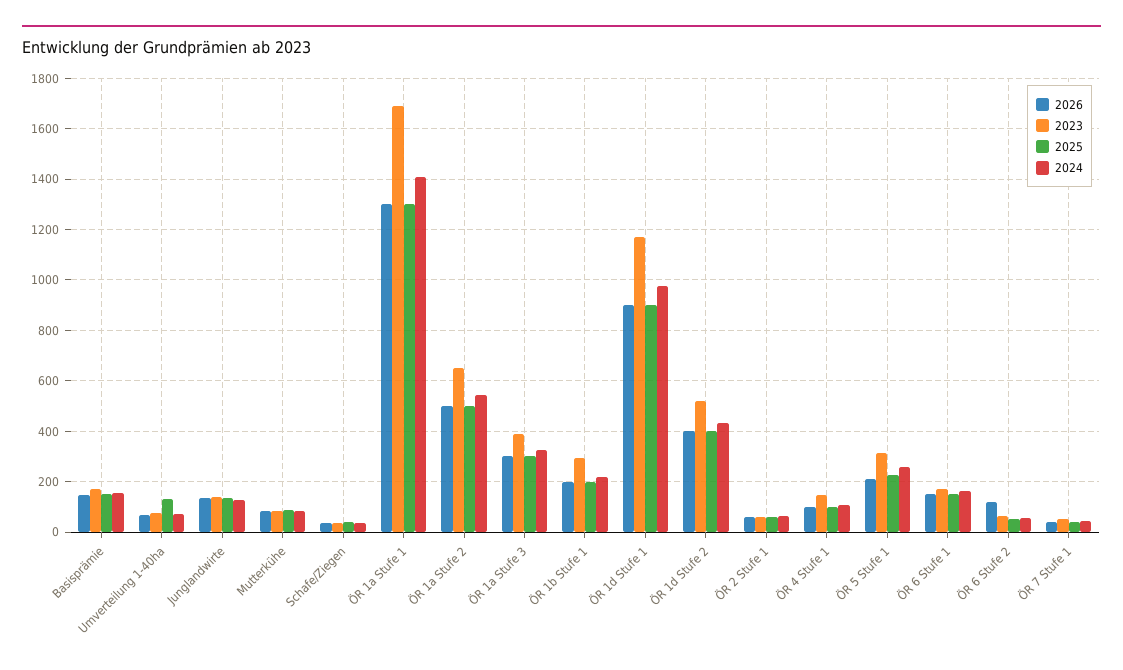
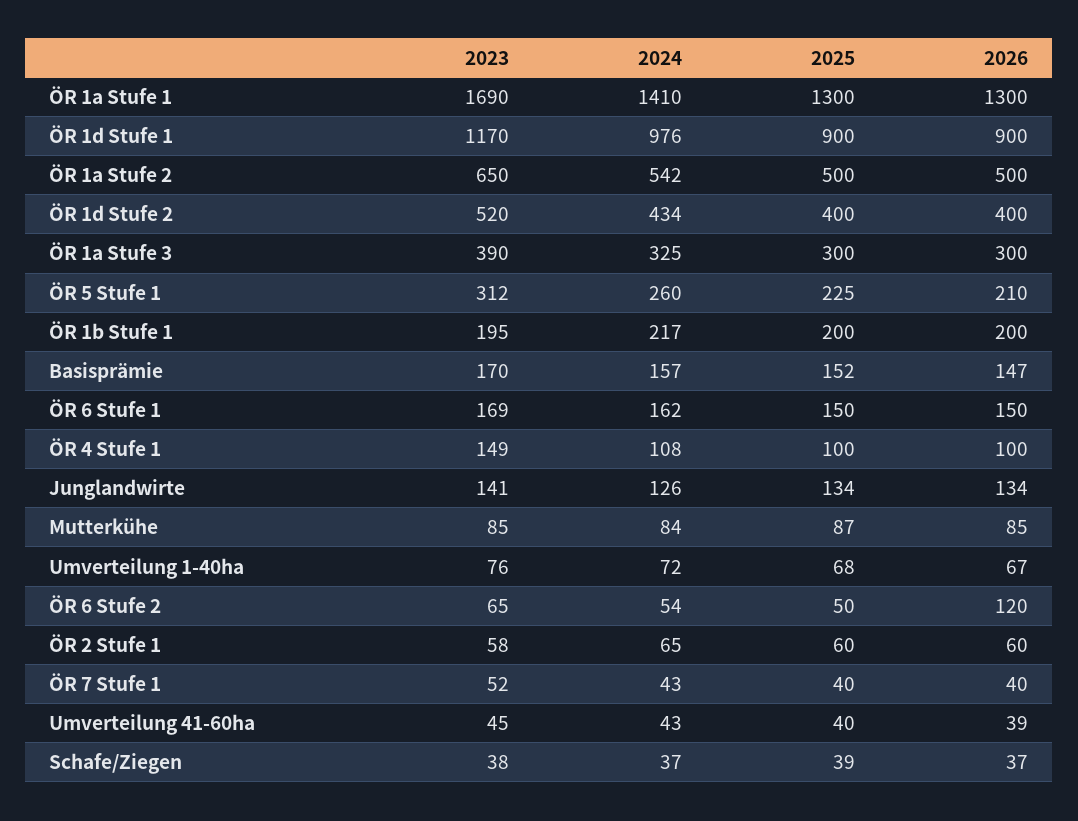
  {
    "2026": {
      "Basisprämie": 147,
      "Umverteilung 1-40ha": 67,
      "Junglandwirte": 134,
      "Mutterkühe": 85,
      "Schafe/Ziegen": 37,
      "ÖR 1a Stufe 1": 1300,
      "ÖR 1a Stufe 2": 500,
      "ÖR 1a Stufe 3": 300,
      "ÖR 1b Stufe 1": 200,
      "ÖR 1d Stufe 1": 900,
      "ÖR 1d Stufe 2": 400,
      "ÖR 2 Stufe 1": 60,
      "ÖR 4 Stufe 1": 100,
      "ÖR 5 Stufe 1": 210,
      "ÖR 6 Stufe 1": 150,
      "ÖR 6 Stufe 2": 120,
-     "ÖR 7 Stufe 1": 40
+     "ÖR 7 Stufe 1": 40,
+     "Umverteilung 41-60ha": 39
    },
    "2023": {
      "Basisprämie": 170,
      "Umverteilung 1-40ha": 76,
      "Junglandwirte": 141,
      "Mutterkühe": 85,
      "Schafe/Ziegen": 38,
      "ÖR 1a Stufe 1": 1690,
      "ÖR 1a Stufe 2": 650,
      "ÖR 1a Stufe 3": 390,
-     "ÖR 1b Stufe 1": 300,
+     "ÖR 1b Stufe 1": 195,
      "ÖR 1d Stufe 1": 1170,
      "ÖR 1d Stufe 2": 520,
      "ÖR 2 Stufe 1": 58,
      "ÖR 4 Stufe 1": 149,
      "ÖR 5 Stufe 1": 312,
      "ÖR 6 Stufe 1": 169,
      "ÖR 6 Stufe 2": 65,
-     "ÖR 7 Stufe 1": 52
+     "ÖR 7 Stufe 1": 52,
+     "Umverteilung 41-60ha": 45
    },
    "2025": {
      "Basisprämie": 152,
-     "Umverteilung 1-40ha": 125,
+     "Umverteilung 1-40ha": 68,
      "Junglandwirte": 134,
      "Mutterkühe": 87,
      "Schafe/Ziegen": 39,
      "ÖR 1a Stufe 1": 1300,
      "ÖR 1a Stufe 2": 500,
      "ÖR 1a Stufe 3": 300,
      "ÖR 1b Stufe 1": 200,
      "ÖR 1d Stufe 1": 900,
      "ÖR 1d Stufe 2": 400,
      "ÖR 2 Stufe 1": 60,
      "ÖR 4 Stufe 1": 100,
      "ÖR 5 Stufe 1": 225,
      "ÖR 6 Stufe 1": 150,
      "ÖR 6 Stufe 2": 50,
-     "ÖR 7 Stufe 1": 40
+     "ÖR 7 Stufe 1": 40,
+     "Umverteilung 41-60ha": 40
    },
    "2024": {
      "Basisprämie": 157,
      "Umverteilung 1-40ha": 72,
      "Junglandwirte": 126,
      "Mutterkühe": 84,
      "Schafe/Ziegen": 37,
      "ÖR 1a Stufe 1": 1410,
      "ÖR 1a Stufe 2": 542,
      "ÖR 1a Stufe 3": 325,
      "ÖR 1b Stufe 1": 217,
      "ÖR 1d Stufe 1": 976,
      "ÖR 1d Stufe 2": 434,
      "ÖR 2 Stufe 1": 65,
      "ÖR 4 Stufe 1": 108,
      "ÖR 5 Stufe 1": 260,
      "ÖR 6 Stufe 1": 162,
      "ÖR 6 Stufe 2": 54,
-     "ÖR 7 Stufe 1": 43
+     "ÖR 7 Stufe 1": 43,
+     "Umverteilung 41-60ha": 43
    }
  }

